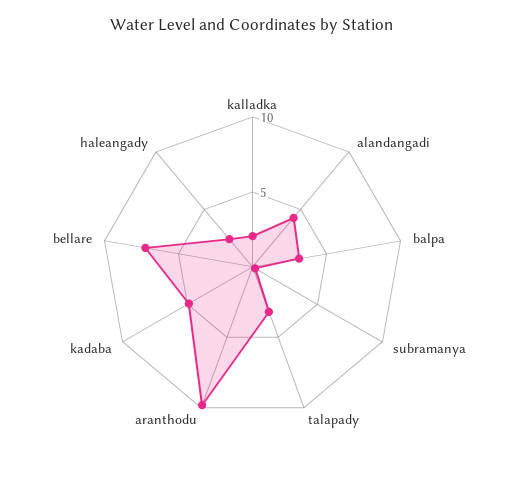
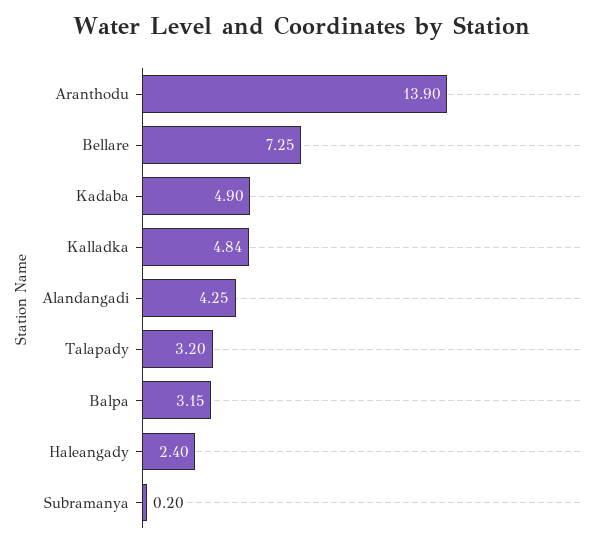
  {
-   "kalladka": 2,
+   "kalladka": 4.84,
    "alandangadi": 4.25,
    "balpa": 3.15,
    "subramanya": 0.2,
    "talapady": 3.2,
-   "aranthodu": 10,
+   "aranthodu": 13.9,
    "kadaba": 4.9,
    "bellare": 7.25,
    "haleangady": 2.4
  }

